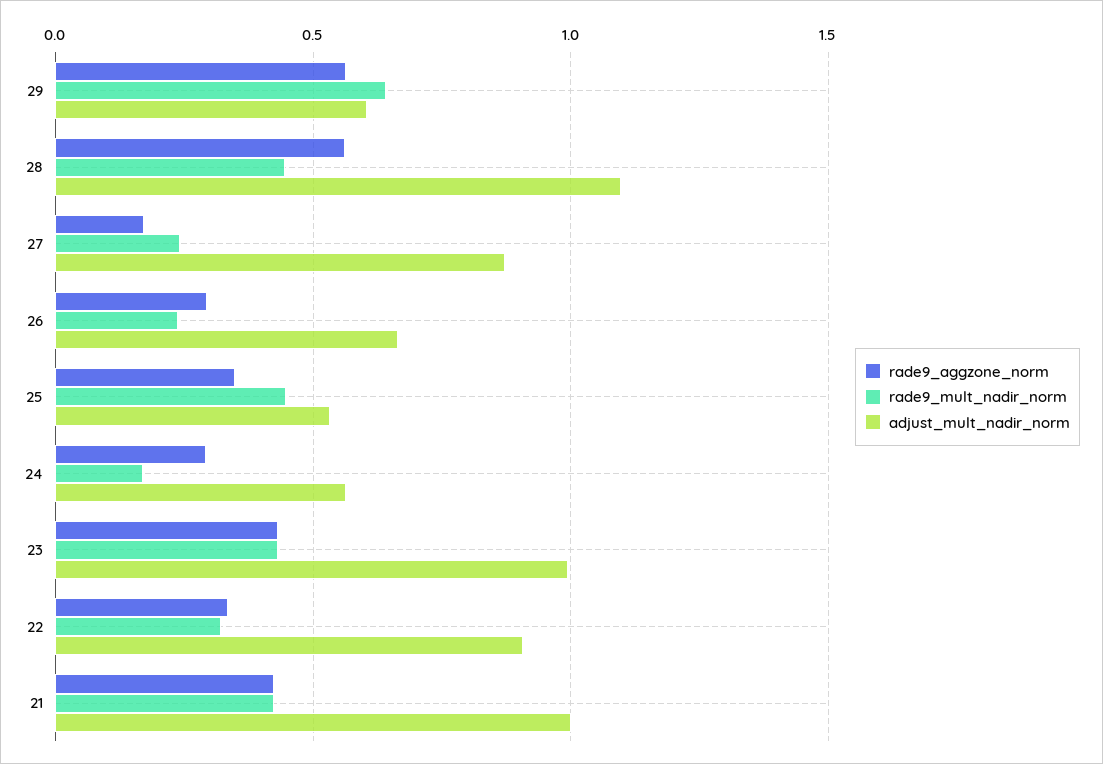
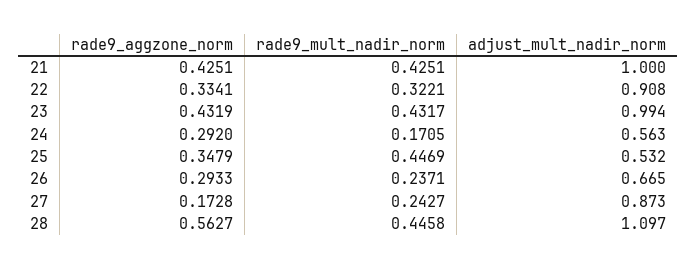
  {
    "rade9_aggzone_norm": {
-     "29": 0.55,
      "28": 0.5627,
      "27": 0.1728,
      "26": 0.2933,
      "25": 0.3479,
      "24": 0.292,
      "23": 0.4319,
      "22": 0.3341,
      "21": 0.4251
    },
    "rade9_mult_nadir_norm": {
-     "29": 0.65,
      "28": 0.4458,
      "27": 0.2427,
      "26": 0.2371,
      "25": 0.4469,
      "24": 0.1705,
      "23": 0.4317,
      "22": 0.3221,
      "21": 0.4251
    },
    "adjust_mult_nadir_norm": {
-     "29": 0.6,
      "28": 1.097,
      "27": 0.873,
      "26": 0.665,
      "25": 0.532,
      "24": 0.563,
      "23": 0.994,
      "22": 0.908,
      "21": 1
    }
  }

